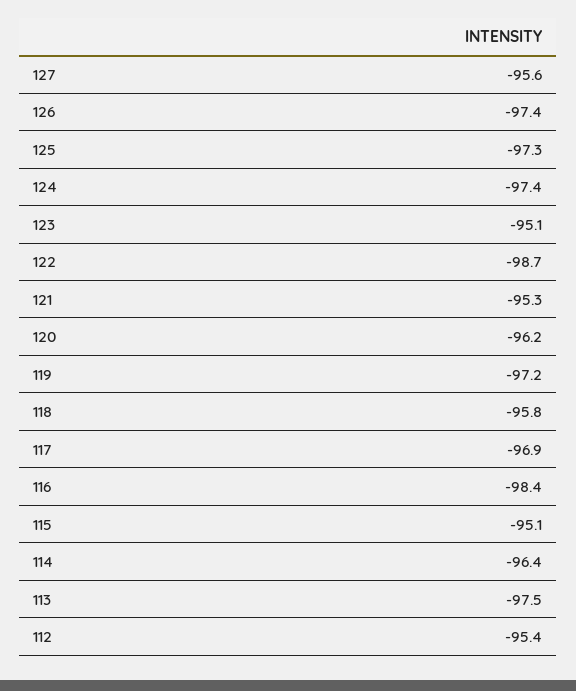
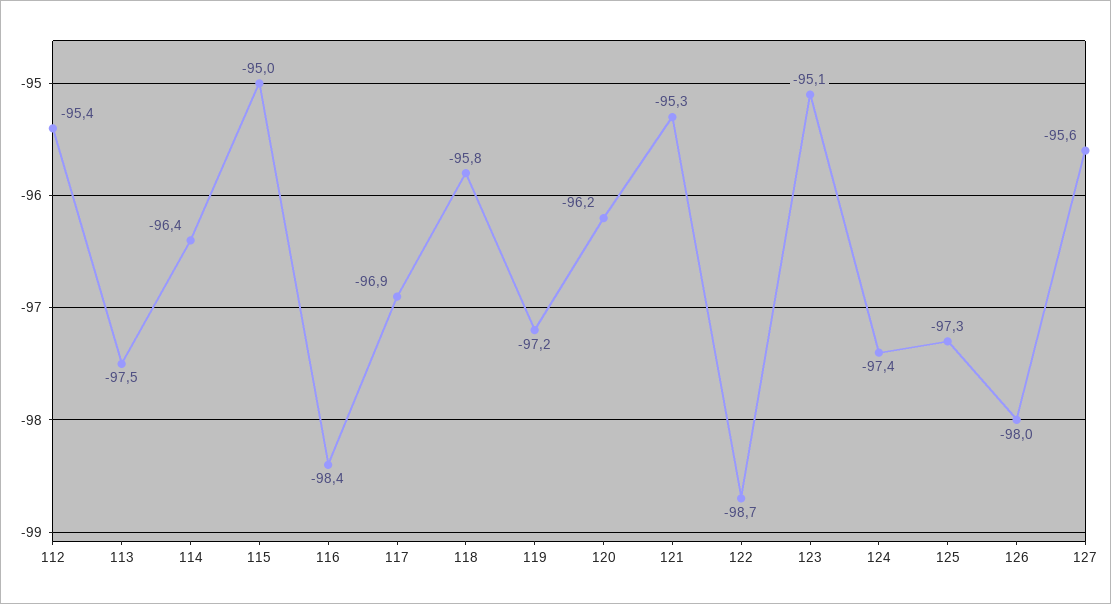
  {
    "127": -95.6,
-   "126": -97.4,
+   "126": -98,
    "125": -97.3,
    "124": -97.4,
    "123": -95.1,
    "122": -98.7,
    "121": -95.3,
    "120": -96.2,
    "119": -97.2,
    "118": -95.8,
    "117": -96.9,
    "116": -98.4,
-   "115": -95.1,
+   "115": -95,
    "114": -96.4,
    "113": -97.5,
    "112": -95.4
  }

